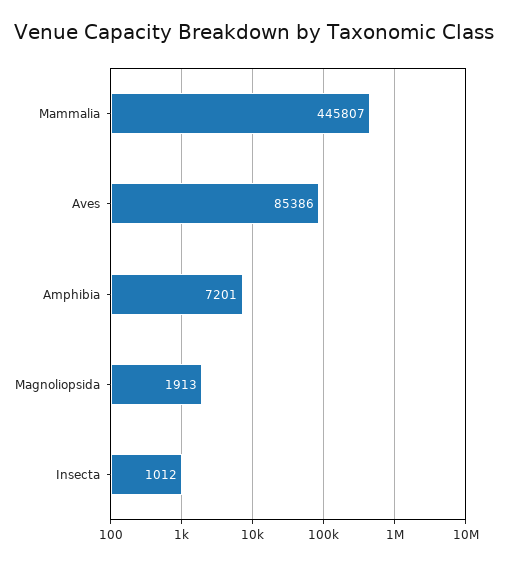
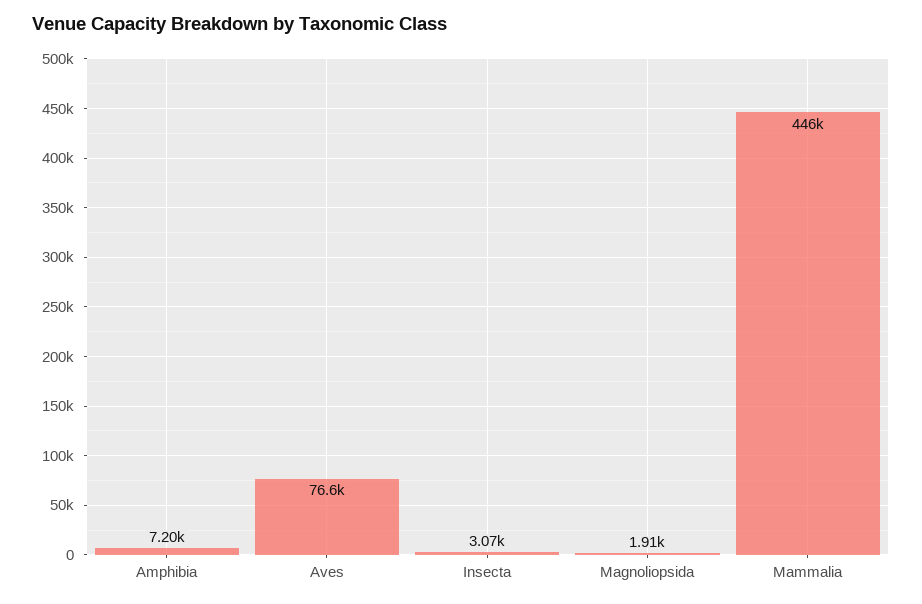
  {
    "Mammalia": 445807,
-   "Aves": 85386,
+   "Aves": 76600,
    "Amphibia": 7201,
    "Magnoliopsida": 1913,
-   "Insecta": 1012
+   "Insecta": 3070
  }

